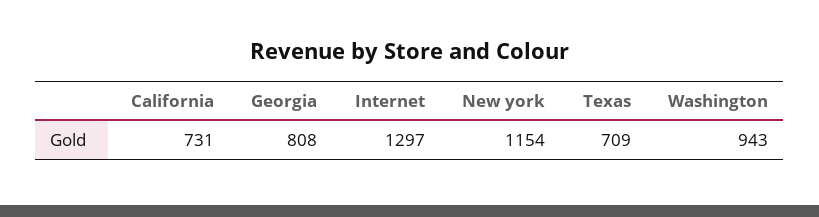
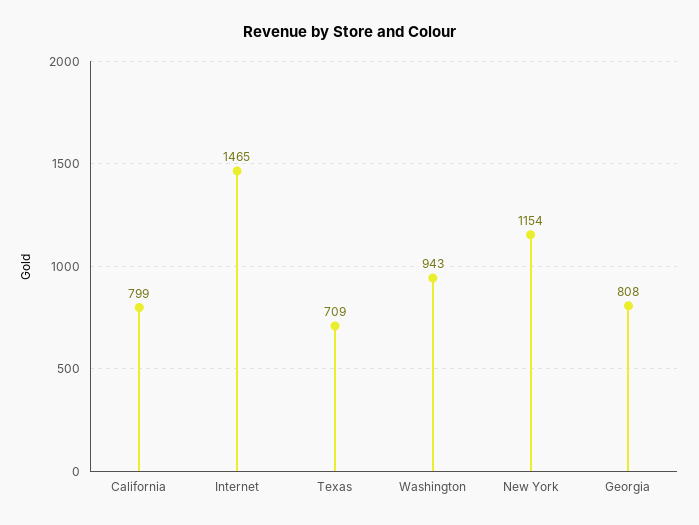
  {
-   "California": 731,
+   "California": 799,
    "Georgia": 808,
-   "Internet": 1297,
+   "Internet": 1465,
    "New york": 1154,
    "Texas": 709,
    "Washington": 943
  }

